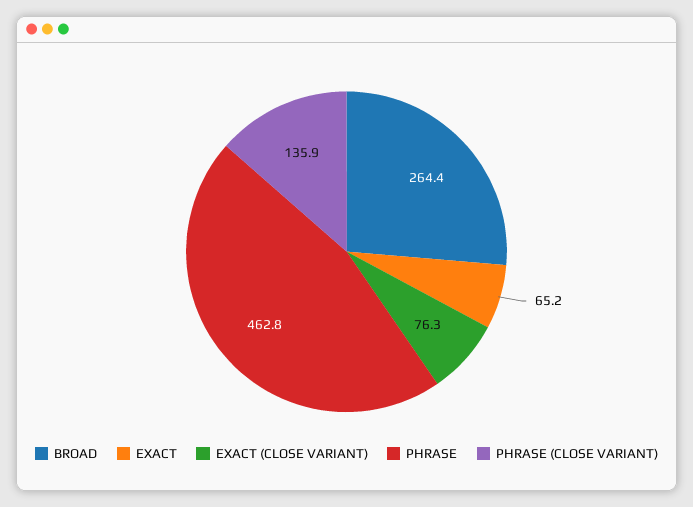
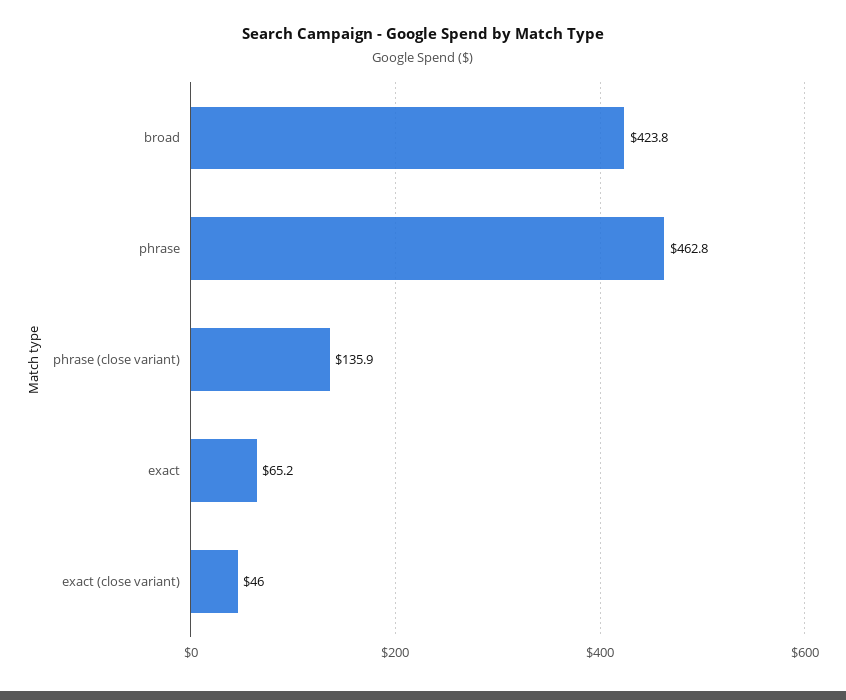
  {
-   "BROAD": 264.4,
+   "BROAD": 423.8,
    "EXACT": 65.2,
-   "EXACT (CLOSE VARIANT)": 76.3,
+   "EXACT (CLOSE VARIANT)": 46,
    "PHRASE": 462.8,
    "PHRASE (CLOSE VARIANT)": 135.9
  }

